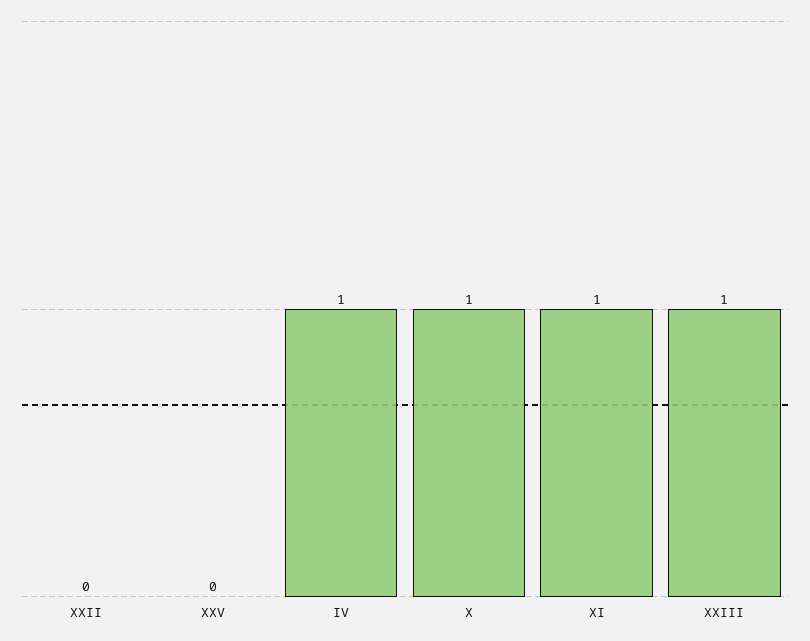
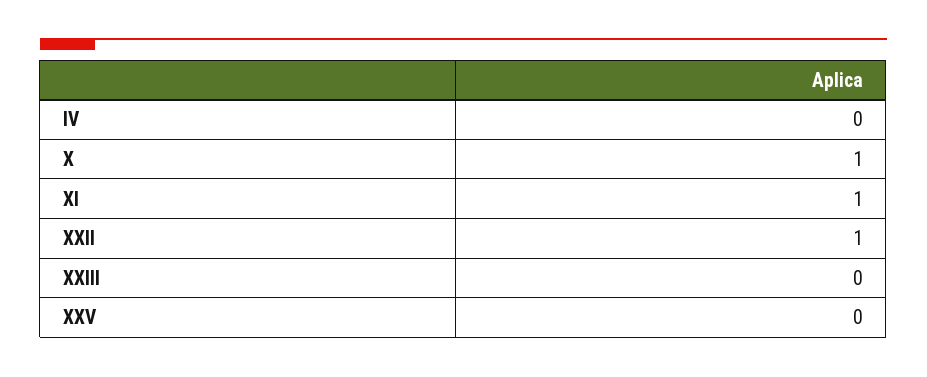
  {
-   "XXII": 0,
+   "XXII": 1,
    "XXV": 0,
-   "IV": 1,
+   "IV": 0,
    "X": 1,
    "XI": 1,
-   "XXIII": 1
+   "XXIII": 0
  }

